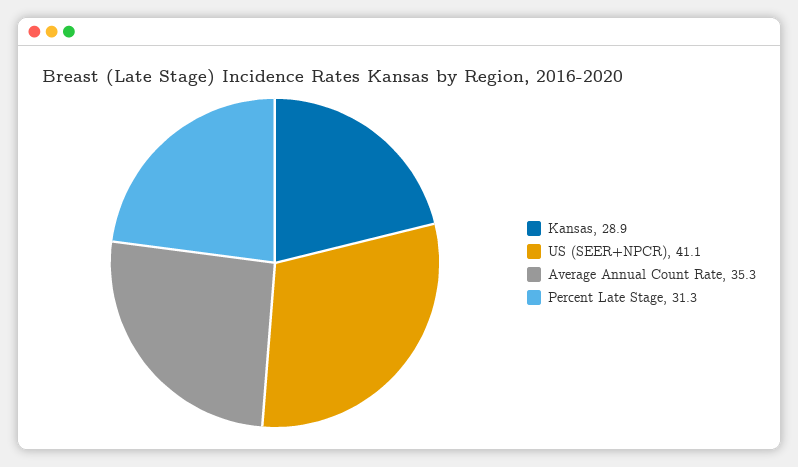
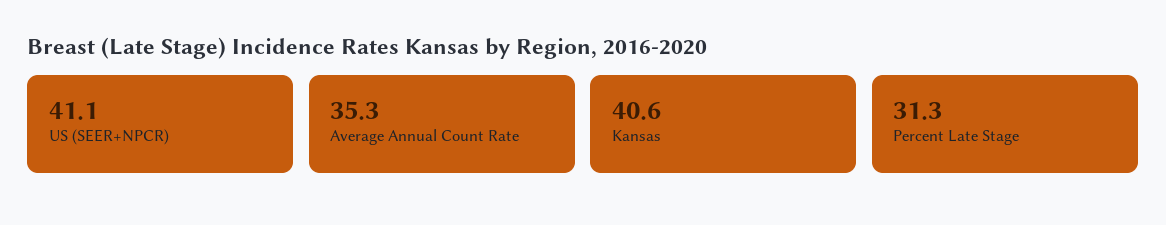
  {
-   "Kansas": 28.9,
+   "Kansas": 40.6,
    "US (SEER+NPCR)": 41.1,
    "Average Annual Count Rate": 35.3,
    "Percent Late Stage": 31.3
  }

